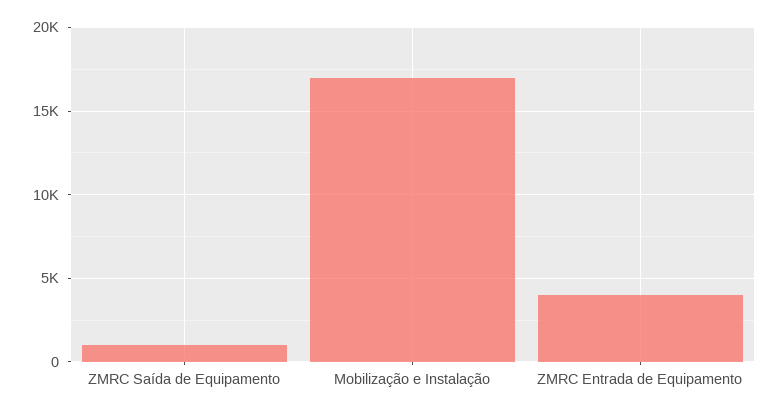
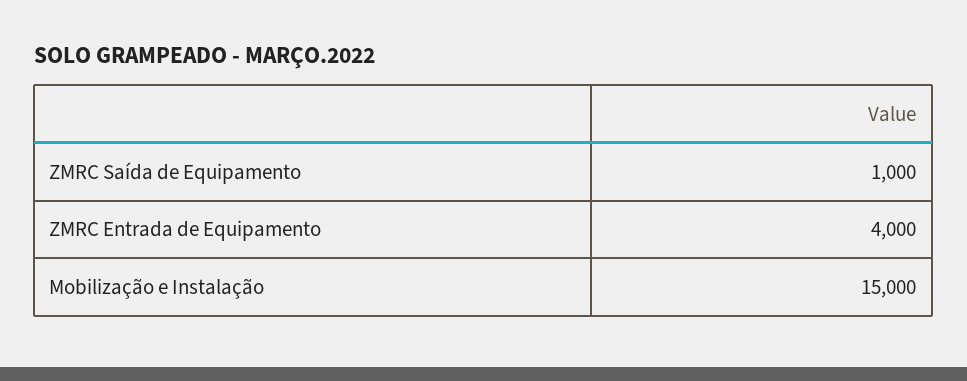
  {
    "ZMRC Saída de Equipamento": 1000,
-   "Mobilização e Instalação": 17000,
+   "Mobilização e Instalação": 15000,
    "ZMRC Entrada de Equipamento": 4000
  }

